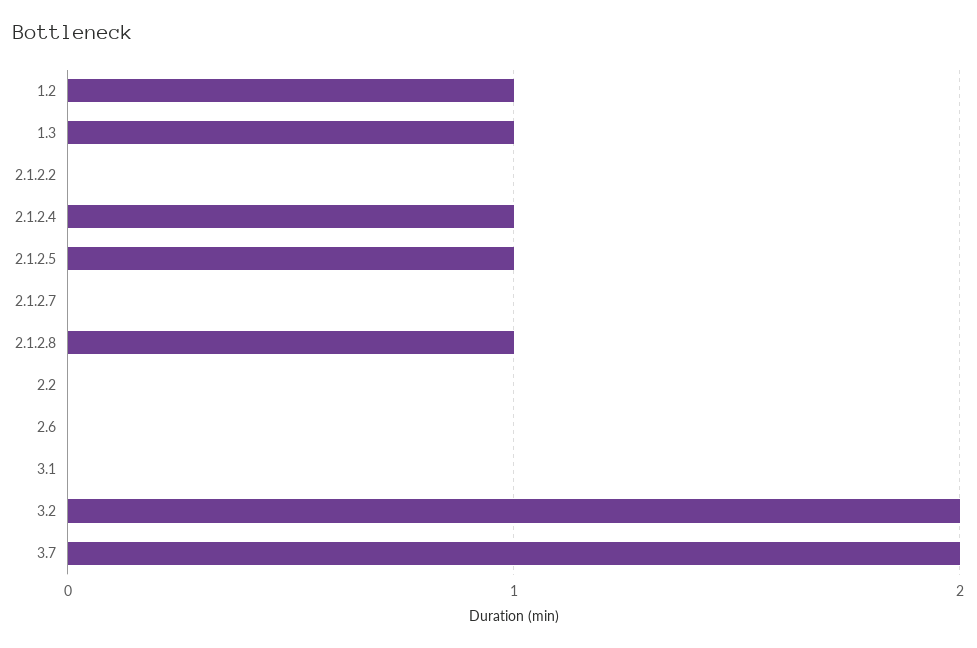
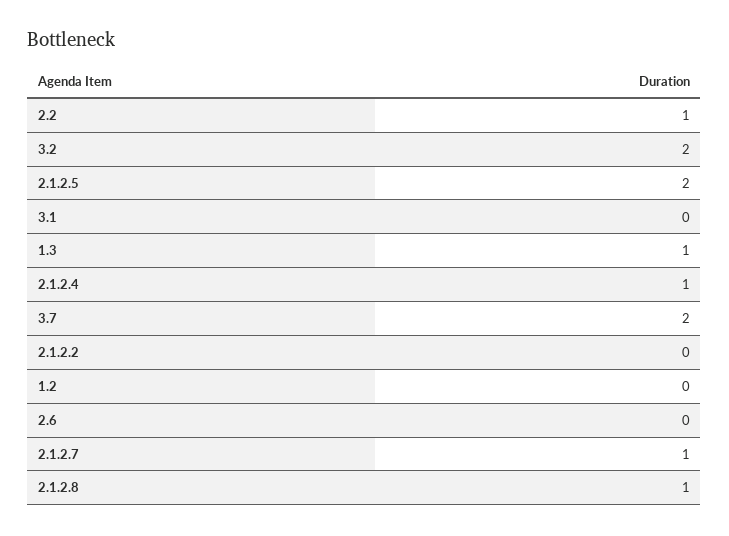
  {
-   "1.2": 1,
+   "1.2": 0,
    "1.3": 1,
    "2.1.2.2": 0,
    "2.1.2.4": 1,
-   "2.1.2.5": 1,
+   "2.1.2.5": 2,
-   "2.1.2.7": 0,
+   "2.1.2.7": 1,
    "2.1.2.8": 1,
-   "2.2": 0,
+   "2.2": 1,
    "2.6": 0,
    "3.1": 0,
    "3.2": 2,
    "3.7": 2
  }

